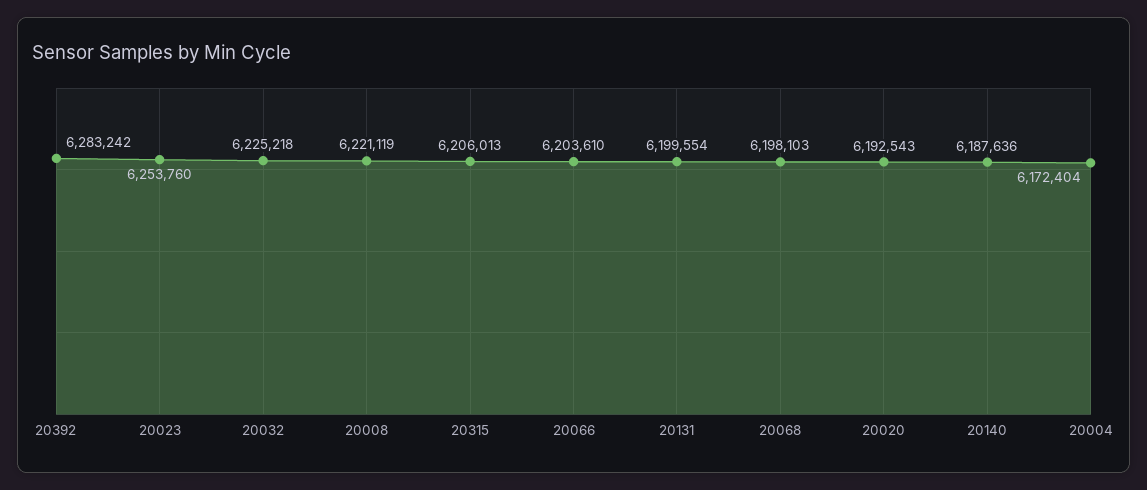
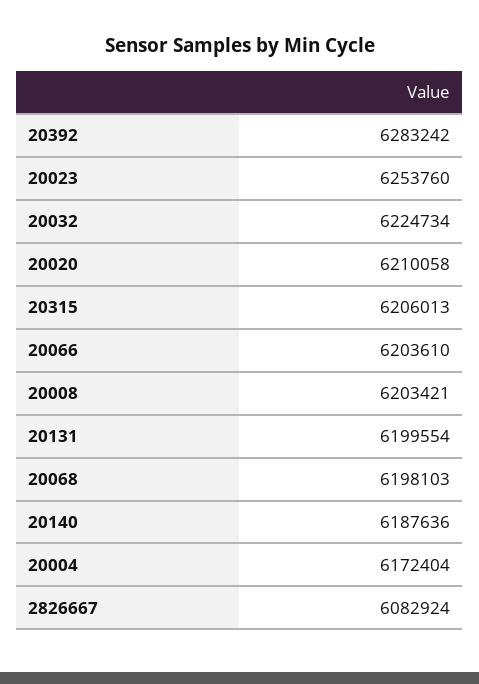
  {
    "20392": 6283242,
    "20023": 6253760,
-   "20032": 6225218,
+   "20032": 6224734,
-   "20008": 6221119,
+   "20008": 6203421,
    "20315": 6206013,
    "20066": 6203610,
    "20131": 6199554,
    "20068": 6198103,
-   "20020": 6192543,
+   "20020": 6210058,
    "20140": 6187636,
-   "20004": 6172404
+   "20004": 6172404,
+   "2826667": 6082924
  }

